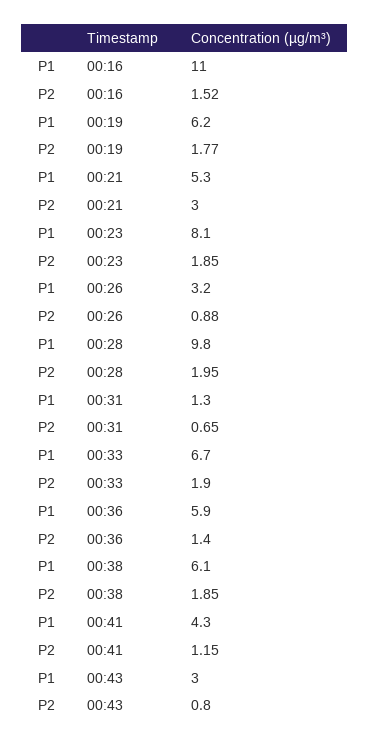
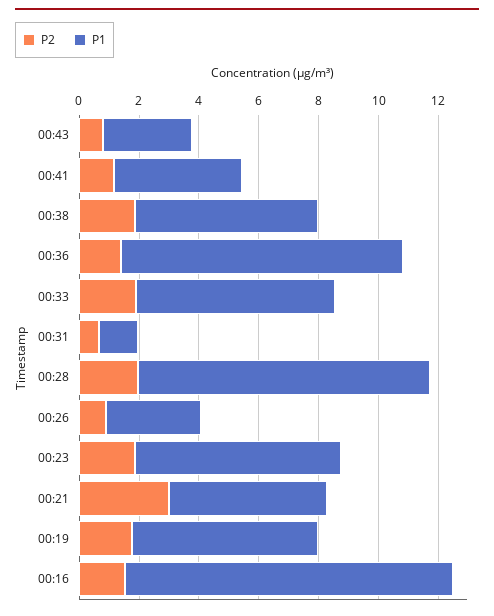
  {
    "P1": {
      "00:16": 11,
      "00:19": 6.2,
      "00:21": 5.3,
-     "00:23": 8.1,
+     "00:23": 7,
      "00:26": 3.2,
      "00:28": 9.8,
      "00:31": 1.3,
      "00:33": 6.7,
-     "00:36": 5.9,
+     "00:36": 9.5,
      "00:38": 6.1,
      "00:41": 4.3,
      "00:43": 3
    },
    "P2": {
      "00:16": 1.52,
      "00:19": 1.77,
      "00:21": 3,
      "00:23": 1.85,
      "00:26": 0.88,
      "00:28": 1.95,
      "00:31": 0.65,
      "00:33": 1.9,
      "00:36": 1.4,
      "00:38": 1.85,
      "00:41": 1.15,
      "00:43": 0.8
    }
  }

